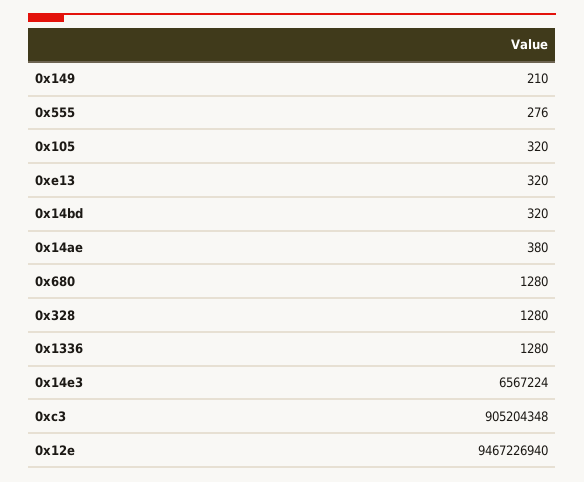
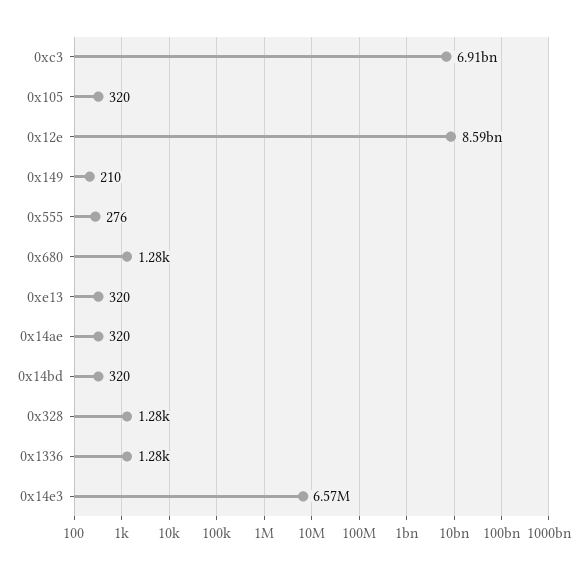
  {
    "0x149": 210,
    "0x555": 276,
    "0x105": 320,
    "0xe13": 320,
    "0x14bd": 320,
-   "0x14ae": 380,
+   "0x14ae": 320,
    "0x680": 1280,
    "0x328": 1280,
    "0x1336": 1280,
    "0x14e3": 6567224,
-   "0xc3": 905204348,
+   "0xc3": 6910000000,
-   "0x12e": 9467226940
+   "0x12e": 8590000000
  }

